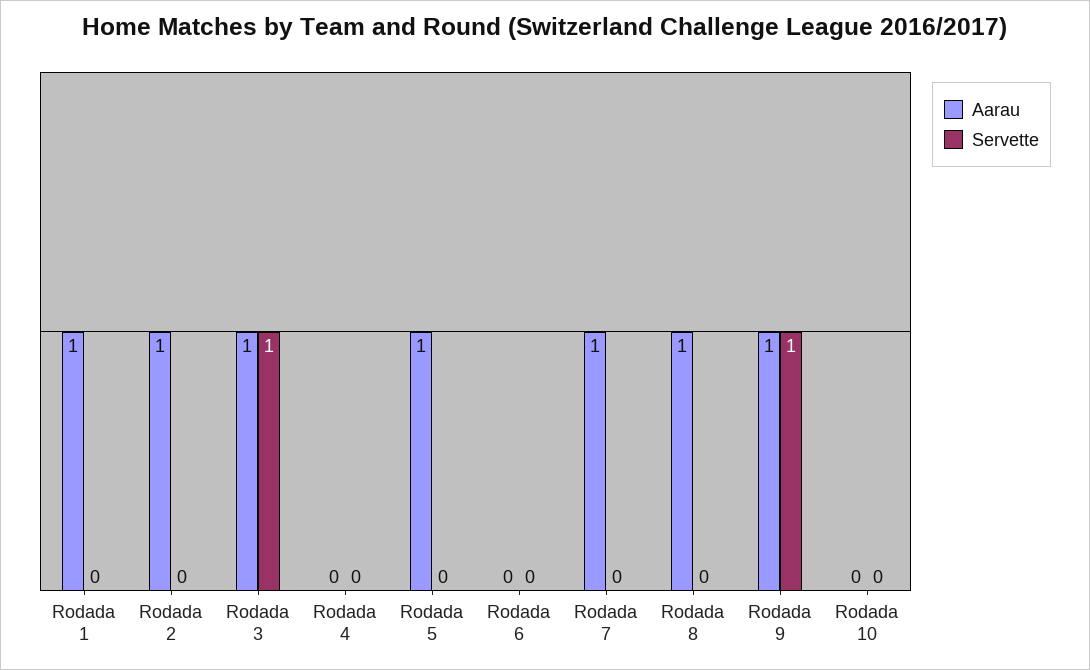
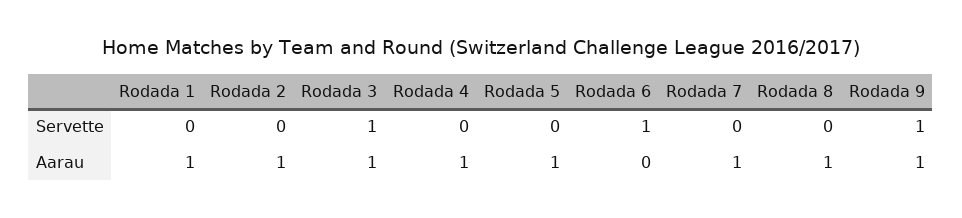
  {
    "Aarau": {
      "Rodada 1": 1,
      "Rodada 2": 1,
      "Rodada 3": 1,
-     "Rodada 4": 0,
+     "Rodada 4": 1,
      "Rodada 5": 1,
      "Rodada 6": 0,
      "Rodada 7": 1,
      "Rodada 8": 1,
-     "Rodada 9": 1,
+     "Rodada 9": 1
-     "Rodada 10": 0
    },
    "Servette": {
      "Rodada 1": 0,
      "Rodada 2": 0,
      "Rodada 3": 1,
      "Rodada 4": 0,
      "Rodada 5": 0,
-     "Rodada 6": 0,
+     "Rodada 6": 1,
      "Rodada 7": 0,
      "Rodada 8": 0,
-     "Rodada 9": 1,
+     "Rodada 9": 1
-     "Rodada 10": 0
    }
  }

